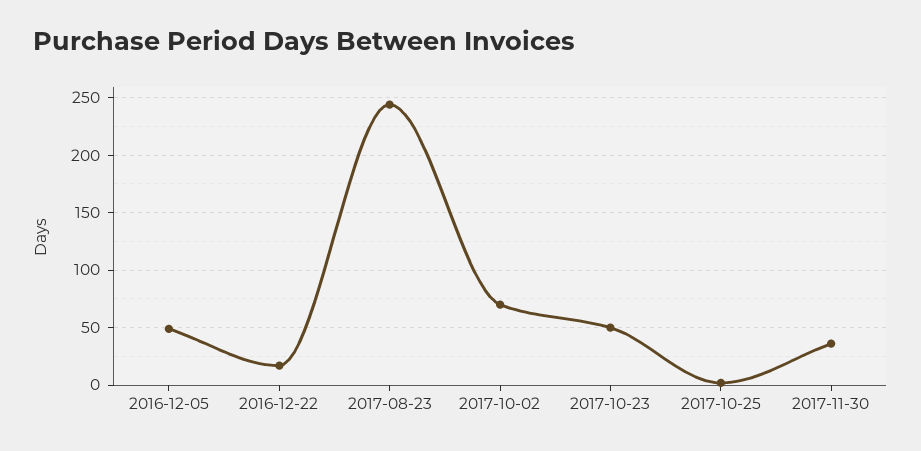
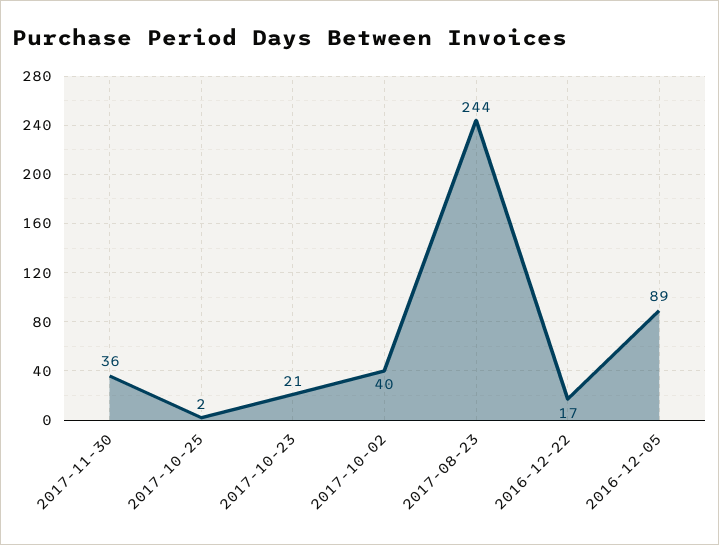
  {
-   "2016-12-05": 50,
+   "2016-12-05": 89,
    "2016-12-22": 17,
    "2017-08-23": 244,
-   "2017-10-02": 70,
+   "2017-10-02": 40,
-   "2017-10-23": 50,
+   "2017-10-23": 21,
    "2017-10-25": 2,
    "2017-11-30": 36
  }

